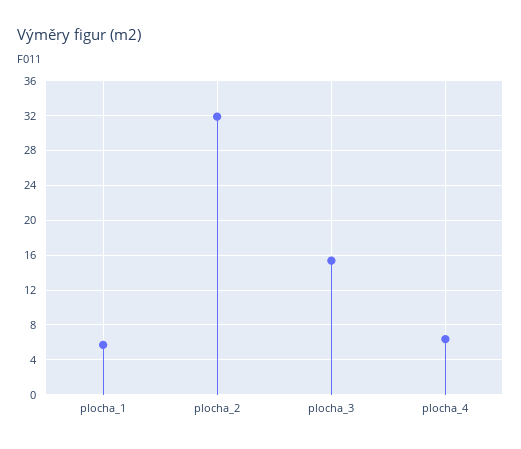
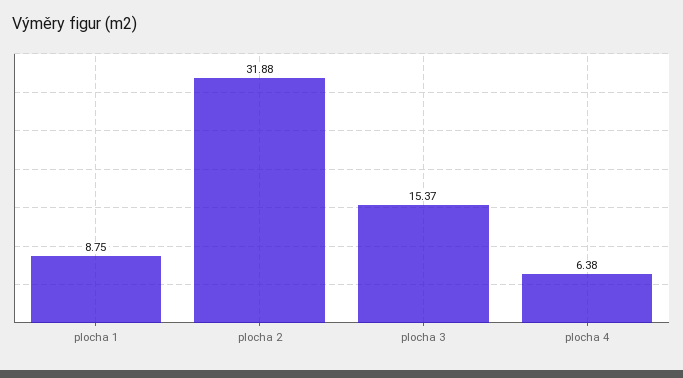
  {
-   "plocha_1": 6,
+   "plocha_1": 8.75,
    "plocha_2": 31.88,
    "plocha_3": 15.37,
    "plocha_4": 6.38
  }

